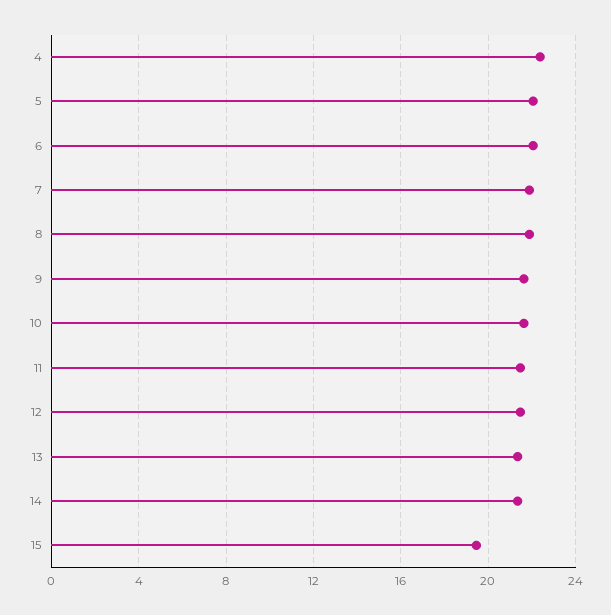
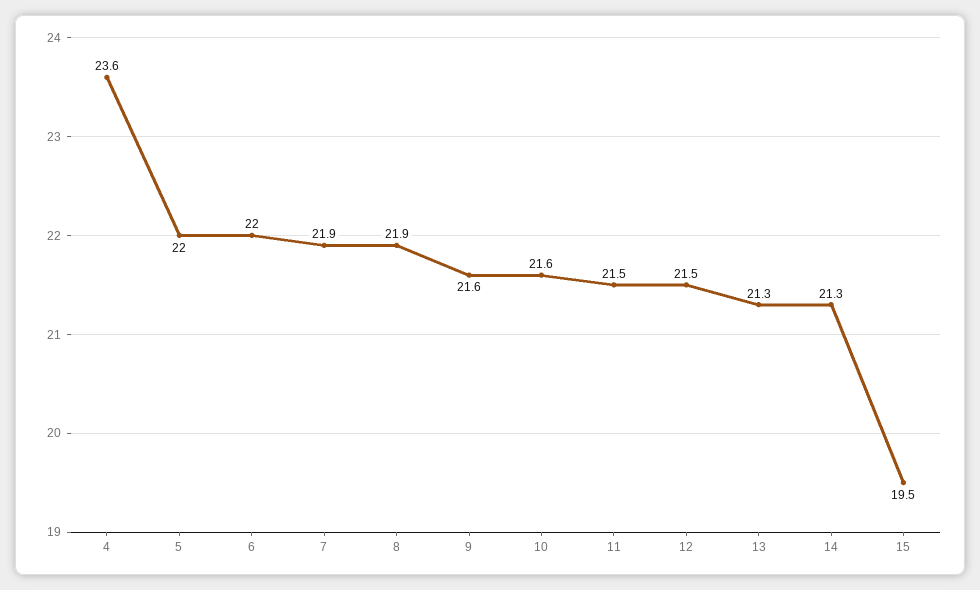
  {
-   "4": 22.5,
+   "4": 23.6,
    "5": 22,
    "6": 22,
    "7": 21.9,
    "8": 21.9,
    "9": 21.6,
    "10": 21.6,
    "11": 21.5,
    "12": 21.5,
    "13": 21.3,
    "14": 21.3,
    "15": 19.5
  }

